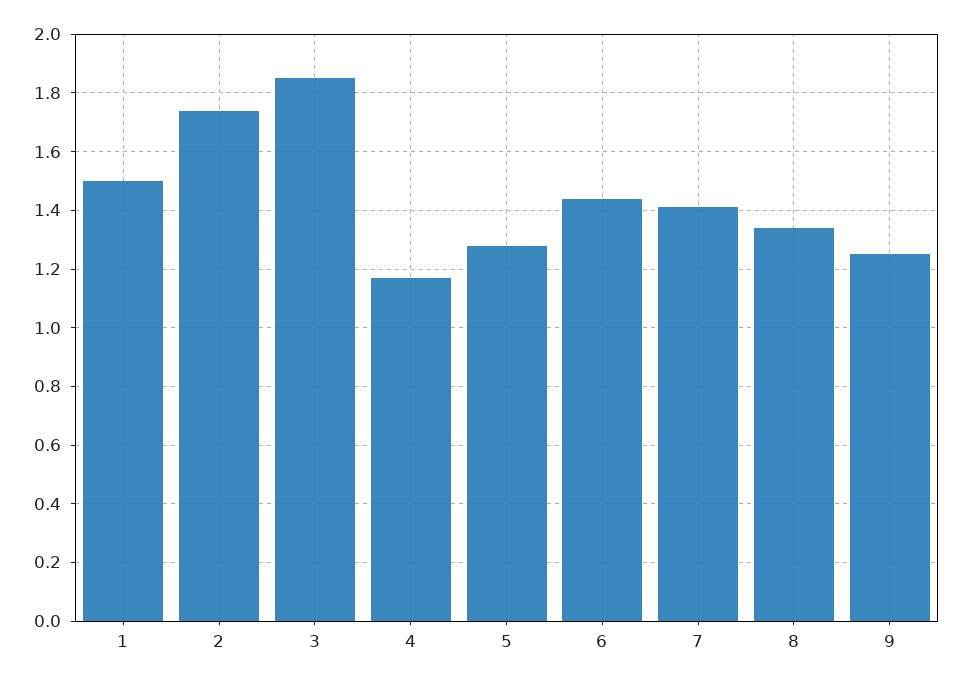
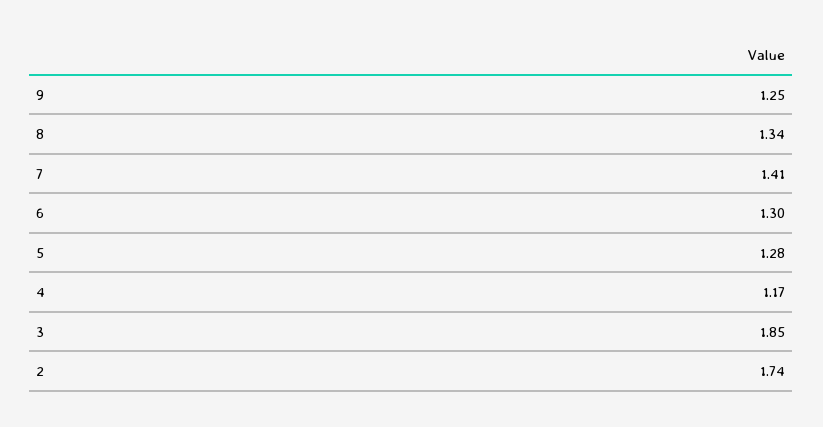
  {
-   "1": 1.5,
    "2": 1.74,
    "3": 1.85,
    "4": 1.17,
    "5": 1.28,
-   "6": 1.45,
+   "6": 1.3,
    "7": 1.41,
    "8": 1.34,
    "9": 1.25
  }

